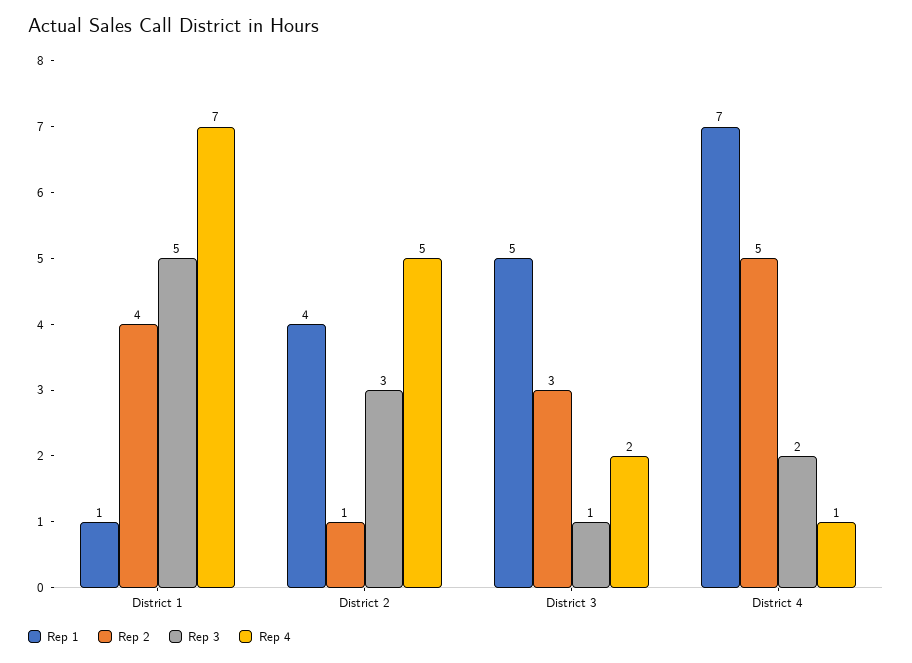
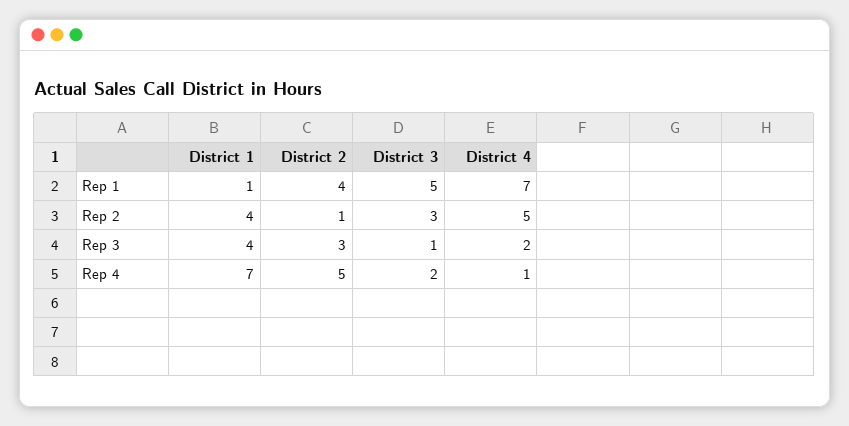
  {
    "Rep 1": {
      "District 1": 1,
      "District 2": 4,
      "District 3": 5,
      "District 4": 7
    },
    "Rep 2": {
      "District 1": 4,
      "District 2": 1,
      "District 3": 3,
      "District 4": 5
    },
    "Rep 3": {
-     "District 1": 5,
+     "District 1": 4,
      "District 2": 3,
      "District 3": 1,
      "District 4": 2
    },
    "Rep 4": {
      "District 1": 7,
      "District 2": 5,
      "District 3": 2,
      "District 4": 1
    }
  }

